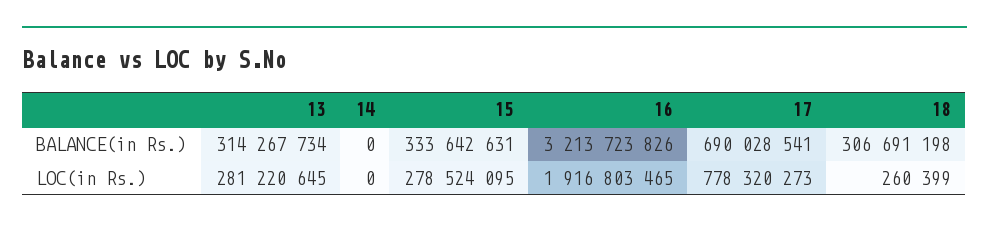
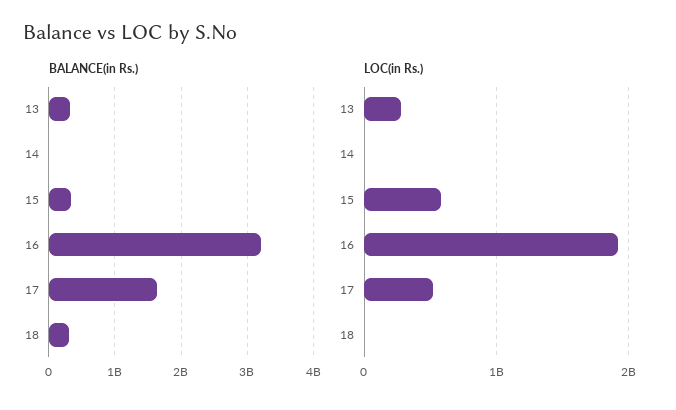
  {
    "BALANCE(in Rs.)": {
      "13": 314267734,
      "14": 0,
      "15": 333642631,
      "16": 3213723826,
-     "17": 690028541,
+     "17": 1600000000,
      "18": 306691198
    },
    "LOC(in Rs.)": {
      "13": 281220645,
      "14": 0,
-     "15": 278524095,
+     "15": 600000000,
      "16": 1916803465,
-     "17": 778320273,
+     "17": 500000000,
      "18": 260399
    }
  }

